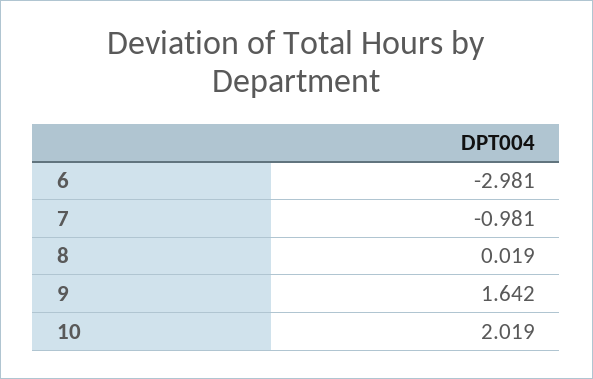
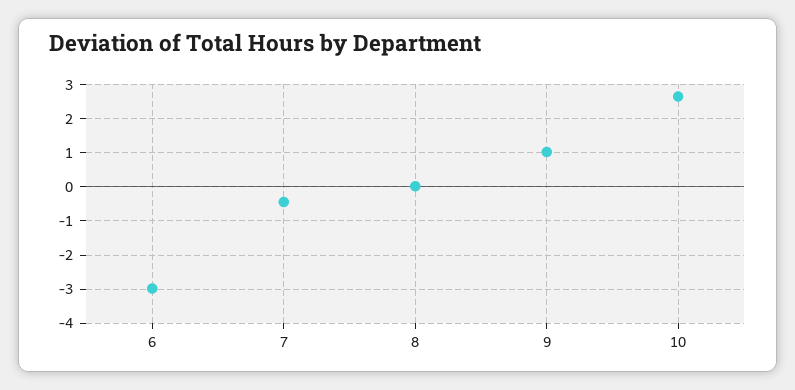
  {
    "6": -2.981,
-   "7": -0.981,
+   "7": -0.4,
    "8": 0.019,
-   "9": 1.642,
+   "9": 1,
-   "10": 2.019
+   "10": 2.6
  }

